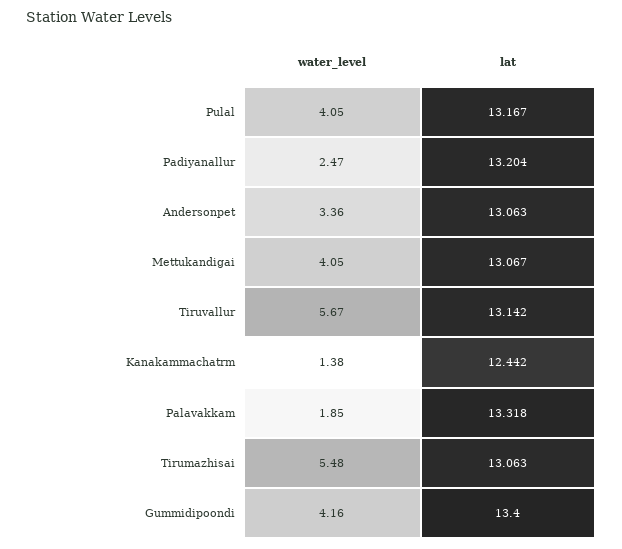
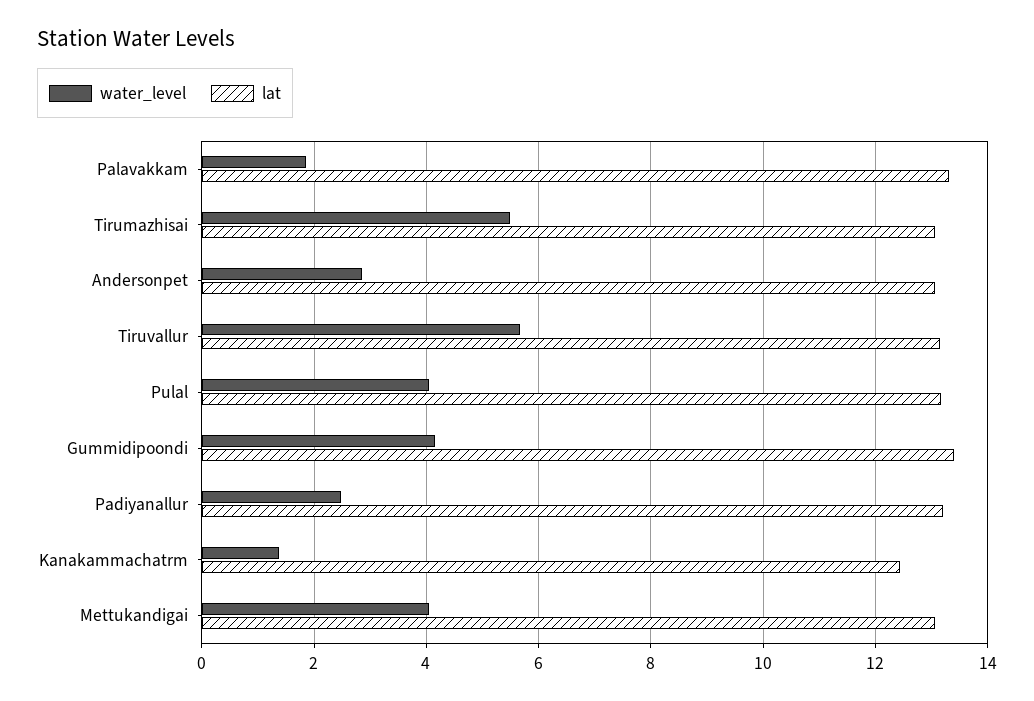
  {
    "water_level": {
      "Pulal": 4.05,
      "Padiyanallur": 2.47,
-     "Andersonpet": 3.36,
+     "Andersonpet": 2.8,
      "Mettukandigai": 4.05,
      "Tiruvallur": 5.67,
      "Kanakammachatrm": 1.38,
      "Palavakkam": 1.85,
      "Tirumazhisai": 5.48,
      "Gummidipoondi": 4.16
    },
    "lat": {
      "Pulal": 13.167,
      "Padiyanallur": 13.204,
      "Andersonpet": 13.063,
      "Mettukandigai": 13.067,
      "Tiruvallur": 13.142,
      "Kanakammachatrm": 12.442,
      "Palavakkam": 13.318,
      "Tirumazhisai": 13.063,
      "Gummidipoondi": 13.4
    }
  }

